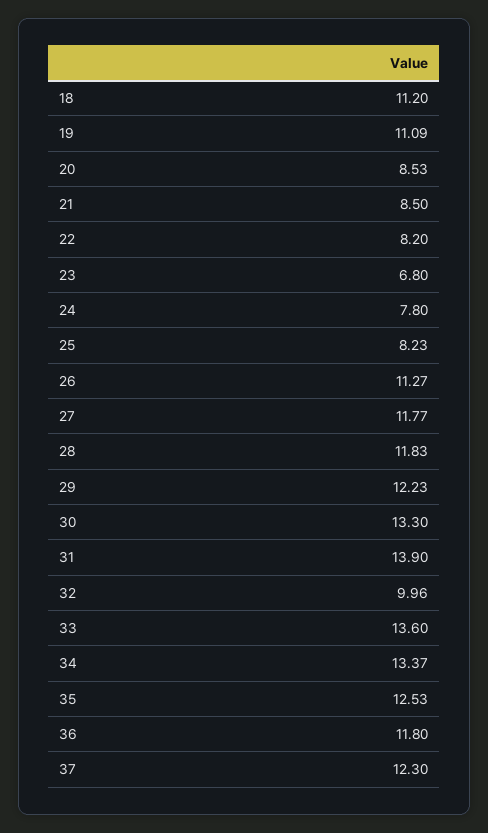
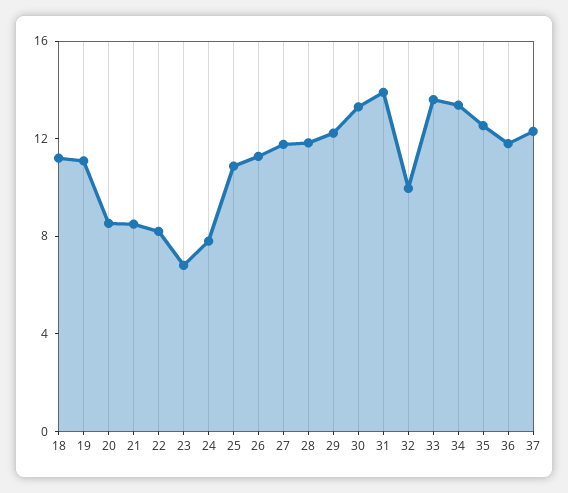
  {
    "18": 11.2,
    "19": 11.09,
    "20": 8.53,
    "21": 8.5,
    "22": 8.2,
    "23": 6.8,
    "24": 7.8,
-   "25": 8.23,
+   "25": 11,
    "26": 11.27,
    "27": 11.77,
    "28": 11.83,
    "29": 12.23,
    "30": 13.3,
    "31": 13.9,
    "32": 9.96,
    "33": 13.6,
    "34": 13.37,
    "35": 12.53,
    "36": 11.8,
    "37": 12.3
  }

